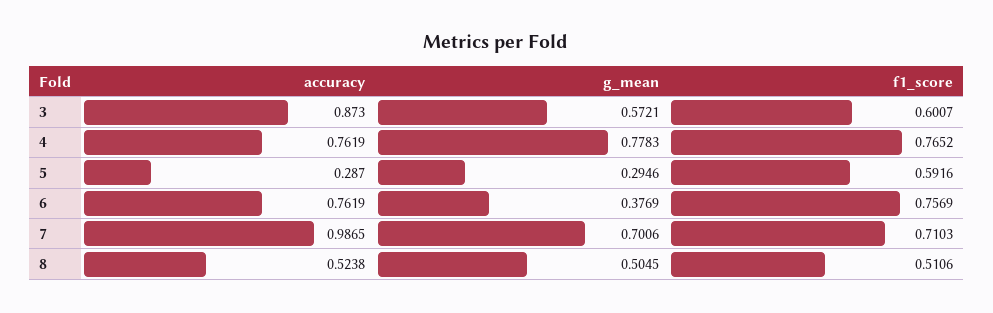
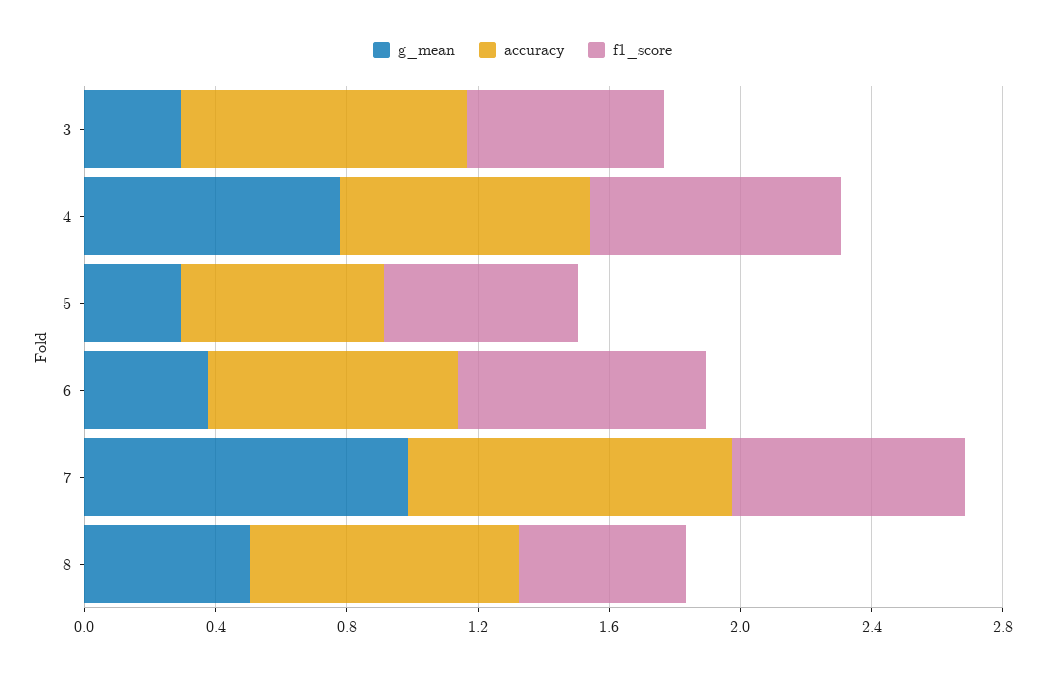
  {
    "accuracy": {
      "3": 0.873,
      "4": 0.7619,
-     "5": 0.287,
+     "5": 0.6,
      "6": 0.7619,
      "7": 0.9865,
-     "8": 0.5238
+     "8": 0.8
    },
    "g_mean": {
-     "3": 0.5721,
+     "3": 0.3,
      "4": 0.7783,
      "5": 0.2946,
      "6": 0.3769,
-     "7": 0.7006,
+     "7": 1,
      "8": 0.5045
    },
    "f1_score": {
      "3": 0.6007,
      "4": 0.7652,
      "5": 0.5916,
      "6": 0.7569,
      "7": 0.7103,
      "8": 0.5106
    }
  }

